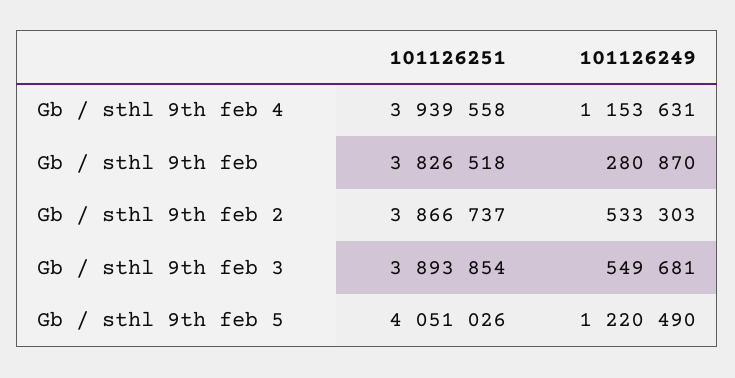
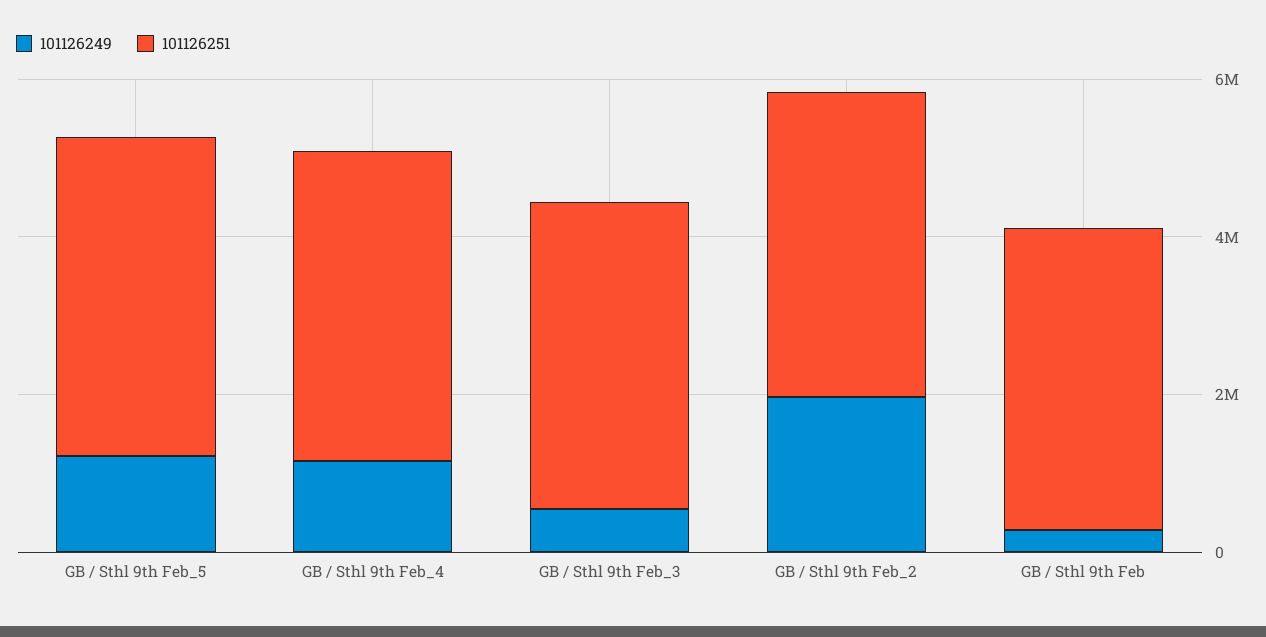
  {
    "101126251": {
      "Gb / sthl 9th feb 4": 3939558,
      "Gb / sthl 9th feb": 3826518,
      "Gb / sthl 9th feb 2": 3866737,
      "Gb / sthl 9th feb 3": 3893854,
      "Gb / sthl 9th feb 5": 4051026
    },
    "101126249": {
      "Gb / sthl 9th feb 4": 1153631,
      "Gb / sthl 9th feb": 280870,
-     "Gb / sthl 9th feb 2": 533303,
+     "Gb / sthl 9th feb 2": 2000000,
      "Gb / sthl 9th feb 3": 549681,
      "Gb / sthl 9th feb 5": 1220490
    }
  }

